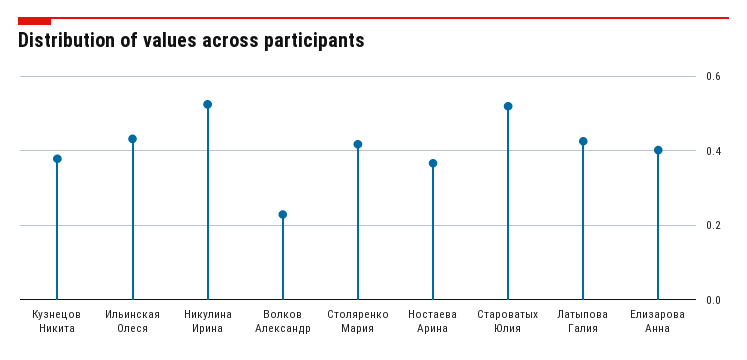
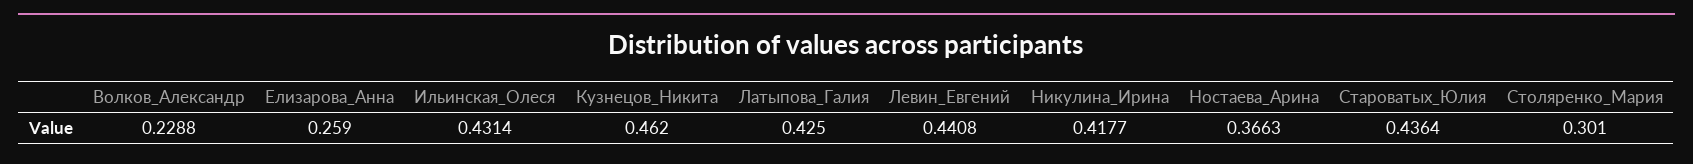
  {
-   "Кузнецов Никита": 0.38,
+   "Кузнецов Никита": 0.462,
    "Ильинская Олеся": 0.4314,
-   "Никулина Ирина": 0.52,
+   "Никулина Ирина": 0.4177,
    "Волков Александр": 0.2288,
-   "Столяренко Мария": 0.42,
+   "Столяренко Мария": 0.301,
    "Ностаева Арина": 0.3663,
-   "Староватых Юлия": 0.52,
+   "Староватых Юлия": 0.4364,
    "Латыпова Галия": 0.425,
-   "Елизарова Анна": 0.4
+   "Елизарова Анна": 0.259,
+   "Левин_Евгений": 0.4408
  }

